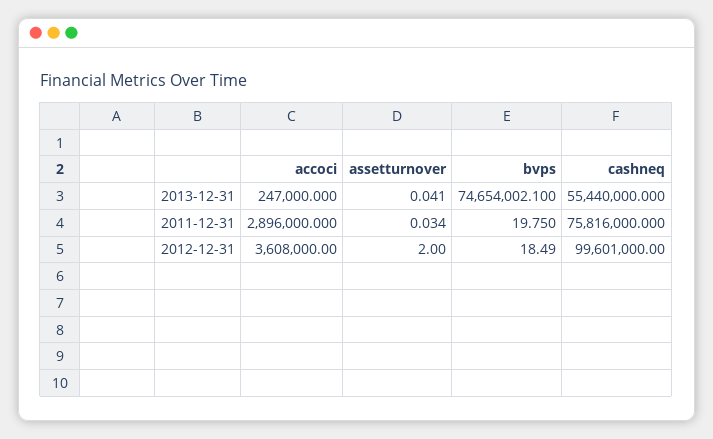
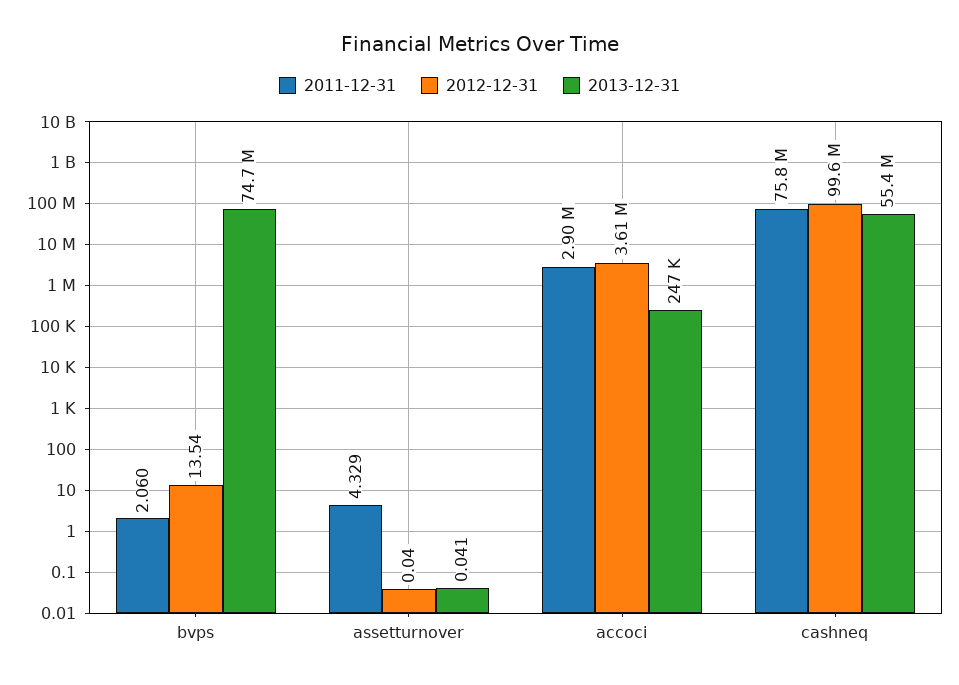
  {
    "2013-12-31": {
      "accoci": 247000,
      "assetturnover": 0.041,
      "bvps": 74654002.1,
      "cashneq": 55440000
    },
    "2011-12-31": {
      "accoci": 2896000,
-     "assetturnover": 0.034,
+     "assetturnover": 4.329,
-     "bvps": 19.75,
+     "bvps": 2.06,
      "cashneq": 75816000
    },
    "2012-12-31": {
      "accoci": 3608000,
-     "assetturnover": 2,
+     "assetturnover": 0.04,
-     "bvps": 18.49,
+     "bvps": 13.54,
      "cashneq": 99601000
    }
  }

